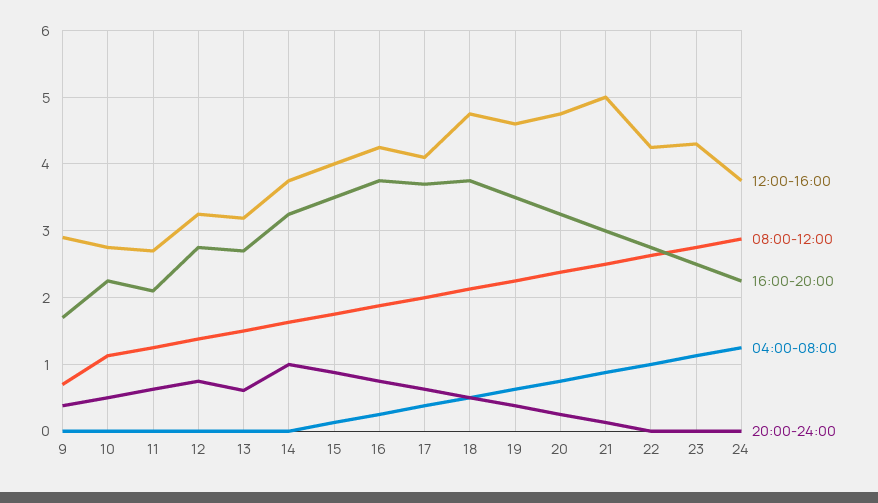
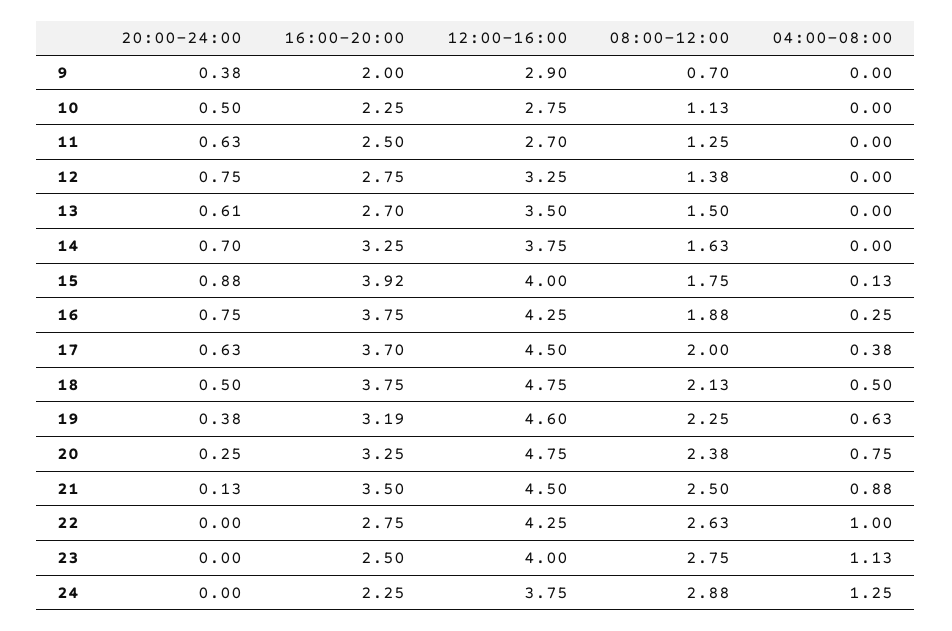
  {
    "12:00-16:00": {
      "9": 2.9,
      "10": 2.75,
      "11": 2.7,
      "12": 3.25,
-     "13": 3.2,
+     "13": 3.5,
      "14": 3.75,
      "15": 4,
      "16": 4.25,
-     "17": 4.1,
+     "17": 4.5,
      "18": 4.75,
      "19": 4.6,
      "20": 4.75,
-     "21": 5,
+     "21": 4.5,
      "22": 4.25,
-     "23": 4.3,
+     "23": 4,
      "24": 3.75
    },
    "08:00-12:00": {
      "9": 0.7,
      "10": 1.13,
      "11": 1.25,
      "12": 1.38,
      "13": 1.5,
      "14": 1.63,
      "15": 1.75,
      "16": 1.88,
      "17": 2,
      "18": 2.13,
      "19": 2.25,
      "20": 2.38,
      "21": 2.5,
      "22": 2.63,
      "23": 2.75,
      "24": 2.88
    },
    "16:00-20:00": {
-     "9": 1.7,
+     "9": 2,
      "10": 2.25,
-     "11": 2.1,
+     "11": 2.5,
      "12": 2.75,
      "13": 2.7,
      "14": 3.25,
-     "15": 3.5,
+     "15": 3.92,
      "16": 3.75,
      "17": 3.7,
      "18": 3.75,
-     "19": 3.5,
+     "19": 3.19,
      "20": 3.25,
-     "21": 3,
+     "21": 3.5,
      "22": 2.75,
      "23": 2.5,
      "24": 2.25
    },
    "04:00-08:00": {
      "9": 0,
      "10": 0,
      "11": 0,
      "12": 0,
      "13": 0,
      "14": 0,
      "15": 0.13,
      "16": 0.25,
      "17": 0.38,
      "18": 0.5,
      "19": 0.63,
      "20": 0.75,
      "21": 0.88,
      "22": 1,
      "23": 1.13,
      "24": 1.25
    },
    "20:00-24:00": {
      "9": 0.38,
      "10": 0.5,
      "11": 0.63,
      "12": 0.75,
      "13": 0.61,
-     "14": 1,
+     "14": 0.7,
      "15": 0.88,
      "16": 0.75,
      "17": 0.63,
      "18": 0.5,
      "19": 0.38,
      "20": 0.25,
      "21": 0.13,
      "22": 0,
      "23": 0,
      "24": 0
    }
  }

